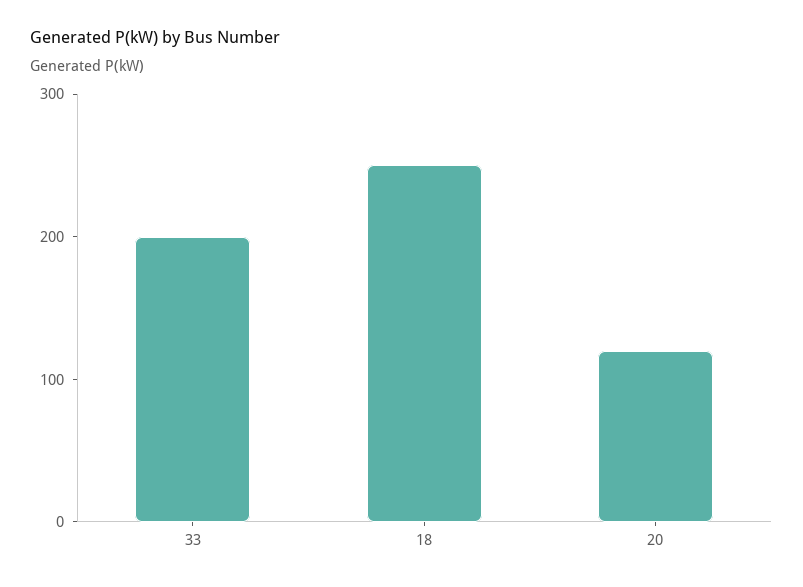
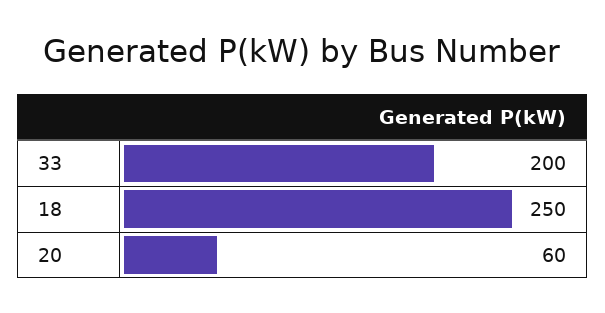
  {
    "33": 200,
    "18": 250,
-   "20": 120
+   "20": 60
  }

